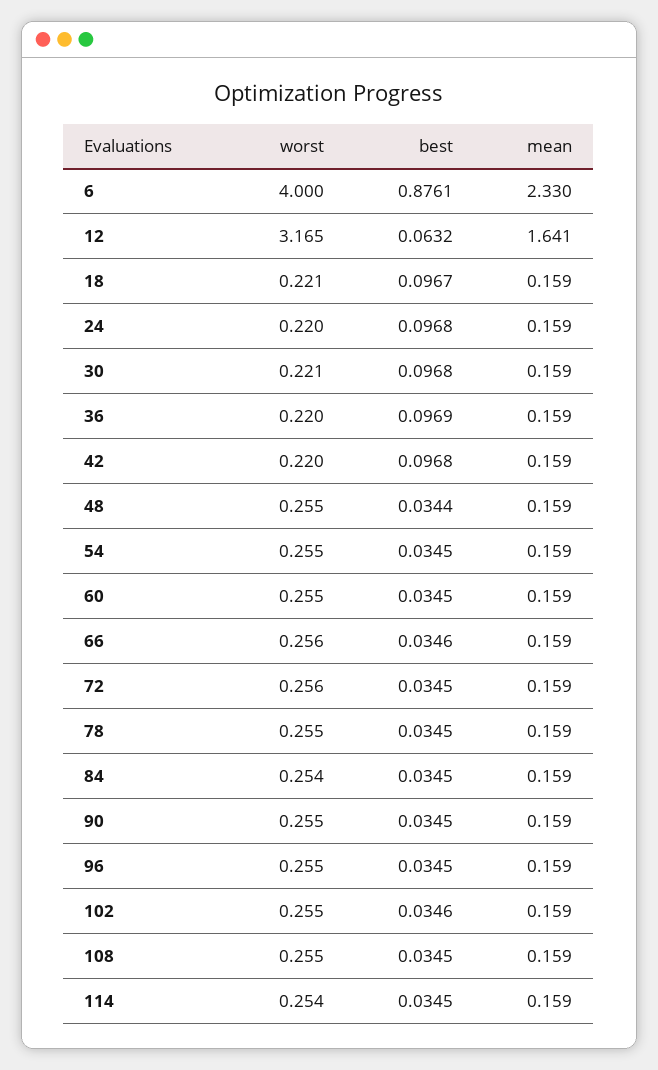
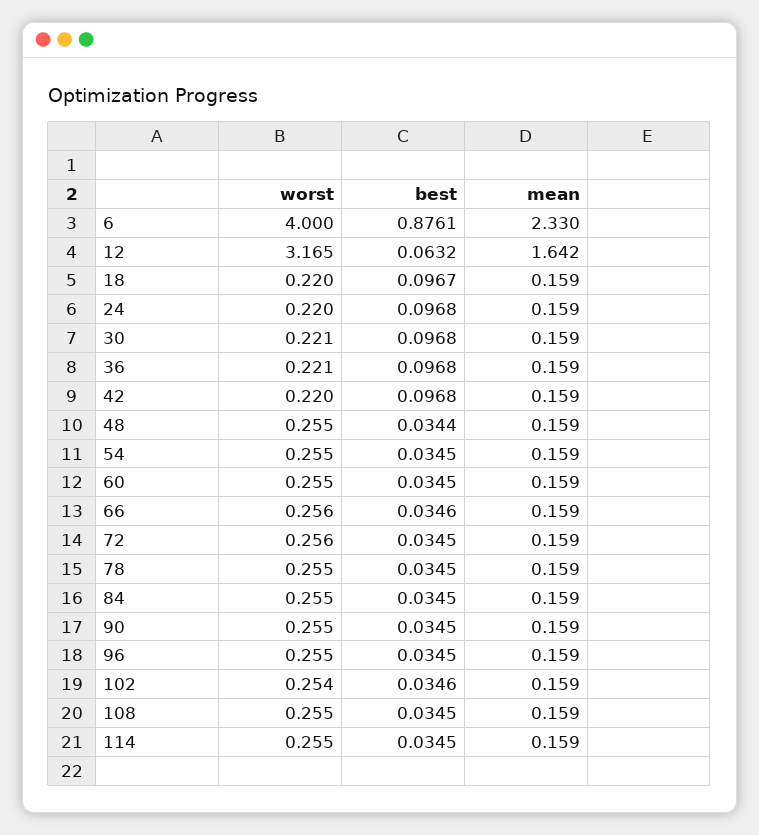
  {
    "worst": {
      "6": 4,
      "12": 3.165,
-     "18": 0.221,
+     "18": 0.22,
      "24": 0.22,
      "30": 0.221,
-     "36": 0.22,
+     "36": 0.221,
      "42": 0.22,
      "48": 0.255,
      "54": 0.255,
      "60": 0.255,
      "66": 0.256,
      "72": 0.256,
      "78": 0.255,
-     "84": 0.254,
+     "84": 0.255,
      "90": 0.255,
      "96": 0.255,
-     "102": 0.255,
+     "102": 0.254,
      "108": 0.255,
-     "114": 0.254
+     "114": 0.255
    },
    "best": {
      "6": 0.8761,
      "12": 0.0632,
      "18": 0.0967,
      "24": 0.0968,
      "30": 0.0968,
-     "36": 0.0969,
+     "36": 0.0968,
      "42": 0.0968,
      "48": 0.0344,
      "54": 0.0345,
      "60": 0.0345,
      "66": 0.0346,
      "72": 0.0345,
      "78": 0.0345,
      "84": 0.0345,
      "90": 0.0345,
      "96": 0.0345,
      "102": 0.0346,
      "108": 0.0345,
      "114": 0.0345
    },
    "mean": {
      "6": 2.33,
-     "12": 1.641,
+     "12": 1.642,
      "18": 0.159,
      "24": 0.159,
      "30": 0.159,
      "36": 0.159,
      "42": 0.159,
      "48": 0.159,
      "54": 0.159,
      "60": 0.159,
      "66": 0.159,
      "72": 0.159,
      "78": 0.159,
      "84": 0.159,
      "90": 0.159,
      "96": 0.159,
      "102": 0.159,
      "108": 0.159,
      "114": 0.159
    }
  }

